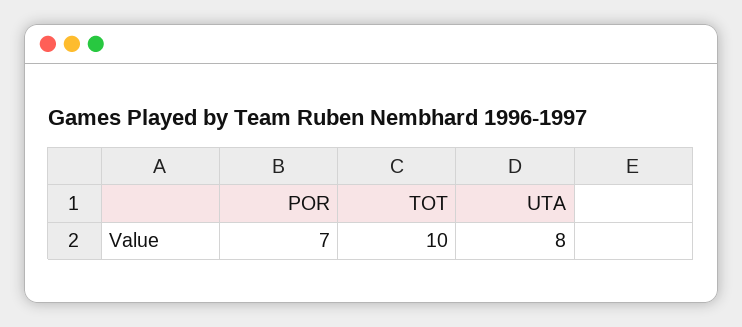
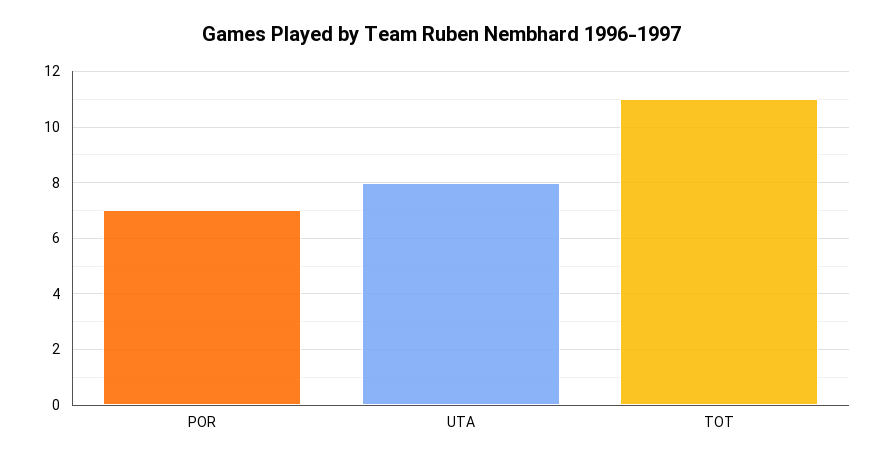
  {
    "POR": 7,
-   "TOT": 10,
+   "TOT": 11,
    "UTA": 8
  }

